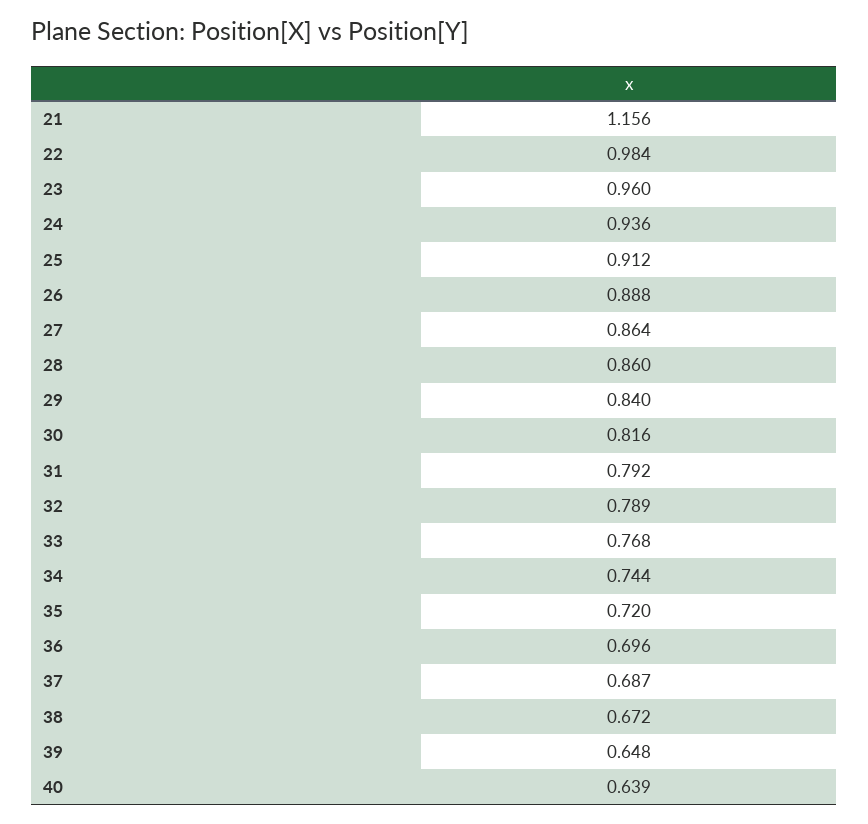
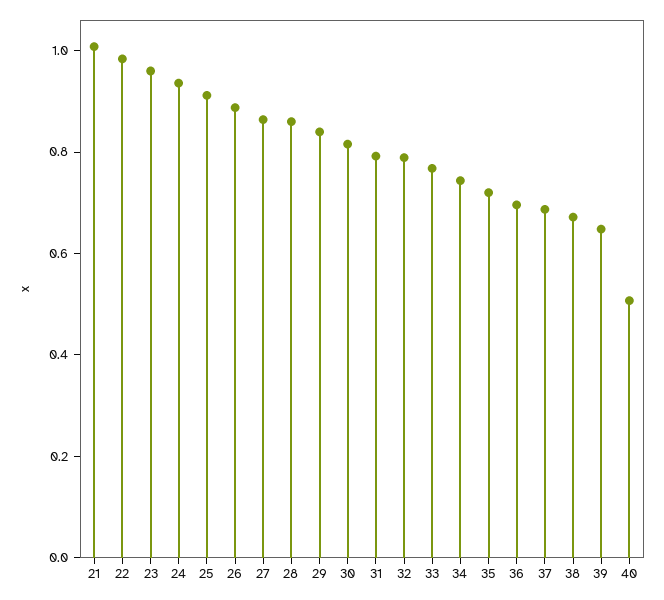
  {
-   "21": 1.156,
+   "21": 1,
    "22": 0.984,
    "23": 0.96,
    "24": 0.936,
    "25": 0.912,
    "26": 0.888,
    "27": 0.864,
    "28": 0.86,
    "29": 0.84,
    "30": 0.816,
    "31": 0.792,
    "32": 0.789,
    "33": 0.768,
    "34": 0.744,
    "35": 0.72,
    "36": 0.696,
    "37": 0.687,
    "38": 0.672,
    "39": 0.648,
-   "40": 0.639
+   "40": 0.5
  }

